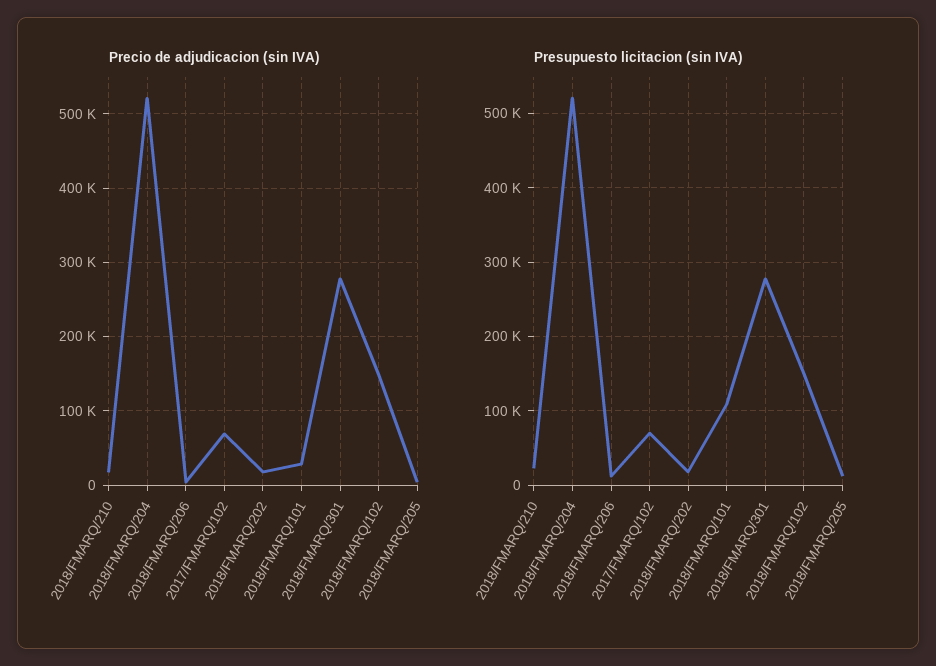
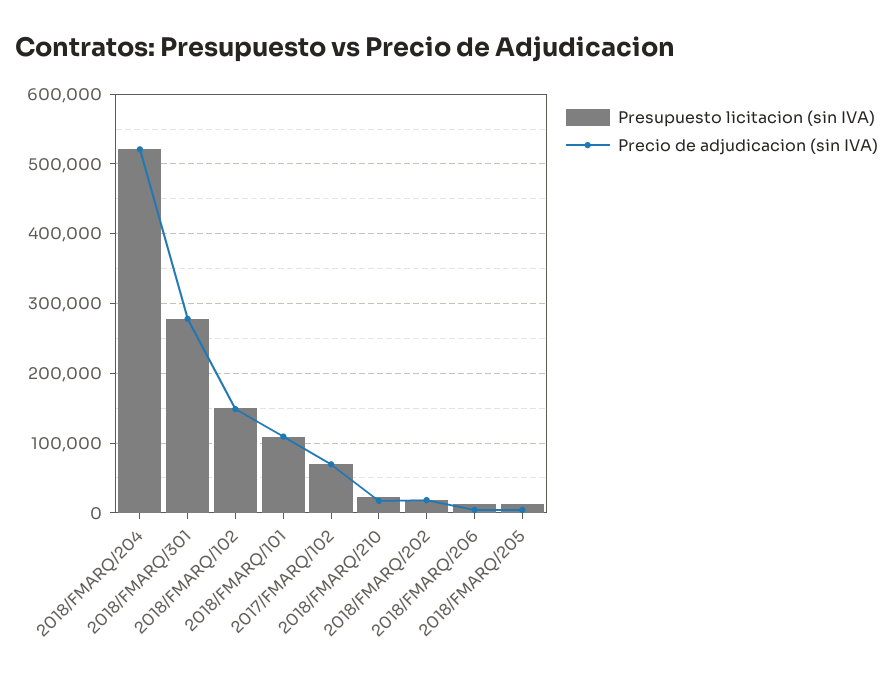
  {
    "Precio de adjudicacion (sin IVA)": {
      "2018/FMARQ/210": 20000,
      "2018/FMARQ/204": 520000,
      "2018/FMARQ/206": 0,
      "2017/FMARQ/102": 70000,
      "2018/FMARQ/202": 20000,
-     "2018/FMARQ/101": 30000,
+     "2018/FMARQ/101": 110000,
      "2018/FMARQ/301": 280000,
      "2018/FMARQ/102": 150000,
      "2018/FMARQ/205": 0
    },
    "Presupuesto licitacion (sin IVA)": {
      "2018/FMARQ/210": 20000,
      "2018/FMARQ/204": 520000,
      "2018/FMARQ/206": 10000,
      "2017/FMARQ/102": 70000,
      "2018/FMARQ/202": 20000,
      "2018/FMARQ/101": 110000,
      "2018/FMARQ/301": 280000,
      "2018/FMARQ/102": 150000,
      "2018/FMARQ/205": 10000
    }
  }

